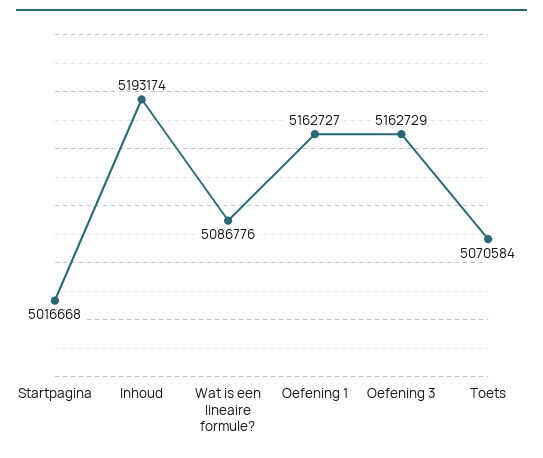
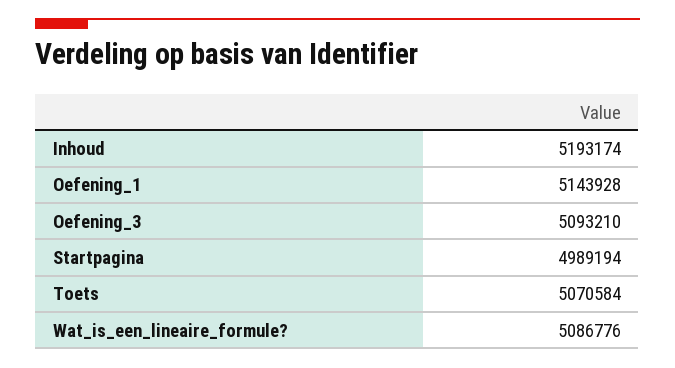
  {
-   "Startpagina": 5016668,
+   "Startpagina": 4989194,
    "Inhoud": 5193174,
    "Wat is een lineaire formule?": 5086776,
-   "Oefening 1": 5162727,
+   "Oefening 1": 5143928,
-   "Oefening 3": 5162729,
+   "Oefening 3": 5093210,
    "Toets": 5070584
  }

